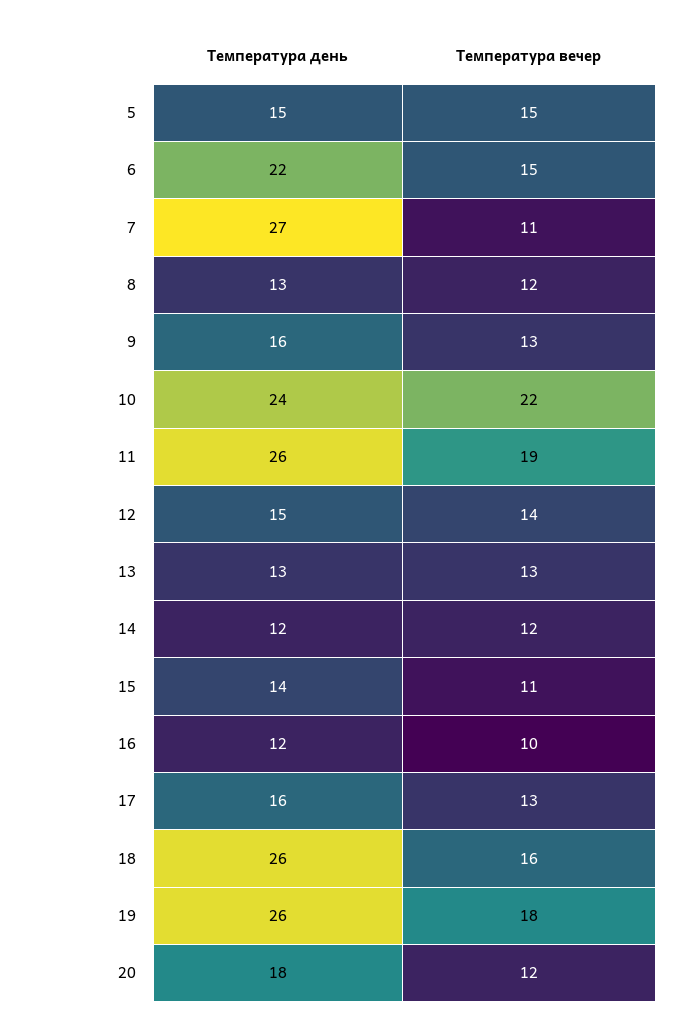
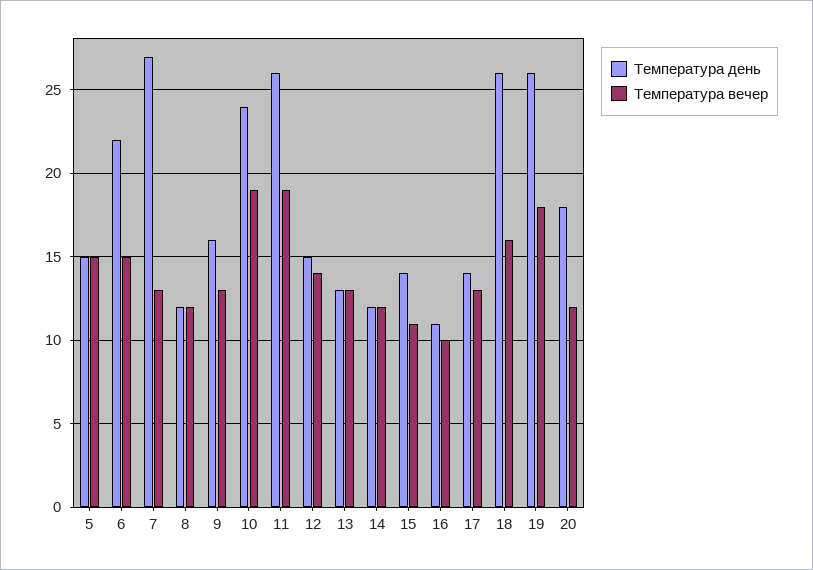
  {
    "Температура день": {
      "5": 15,
      "6": 22,
      "7": 27,
-     "8": 13,
+     "8": 12,
      "9": 16,
      "10": 24,
      "11": 26,
      "12": 15,
      "13": 13,
      "14": 12,
      "15": 14,
-     "16": 12,
+     "16": 11,
-     "17": 16,
+     "17": 14,
      "18": 26,
      "19": 26,
      "20": 18
    },
    "Температура вечер": {
      "5": 15,
      "6": 15,
-     "7": 11,
+     "7": 13,
      "8": 12,
      "9": 13,
-     "10": 22,
+     "10": 19,
      "11": 19,
      "12": 14,
      "13": 13,
      "14": 12,
      "15": 11,
      "16": 10,
      "17": 13,
      "18": 16,
      "19": 18,
      "20": 12
    }
  }

